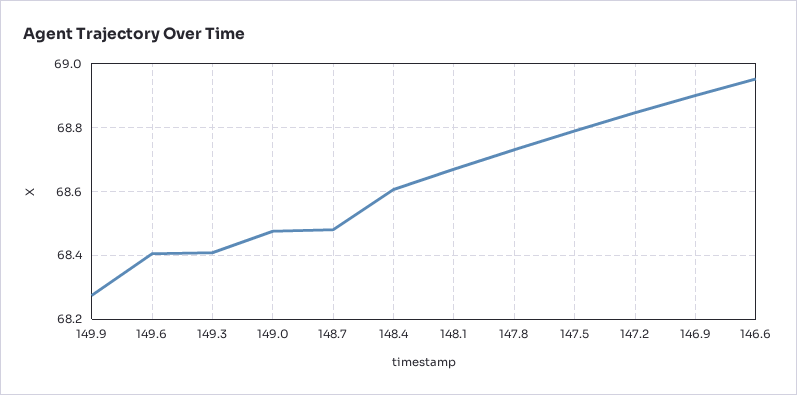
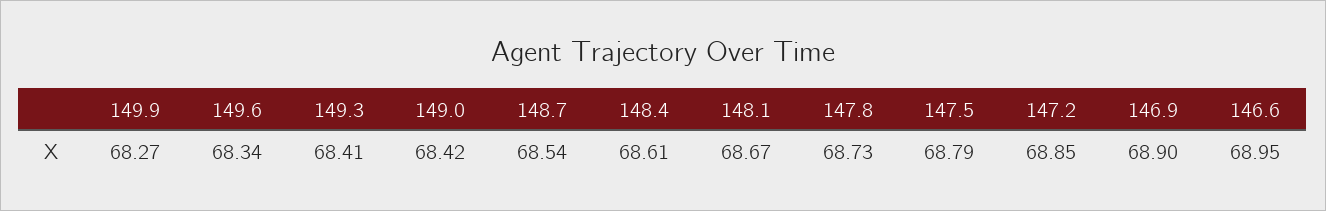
  {
    "149.9": 68.27,
-   "149.6": 68.4,
+   "149.6": 68.34,
    "149.3": 68.41,
-   "149.0": 68.48,
+   "149.0": 68.42,
-   "148.7": 68.48,
+   "148.7": 68.54,
    "148.4": 68.61,
    "148.1": 68.67,
    "147.8": 68.73,
    "147.5": 68.79,
    "147.2": 68.85,
    "146.9": 68.9,
    "146.6": 68.95
  }

